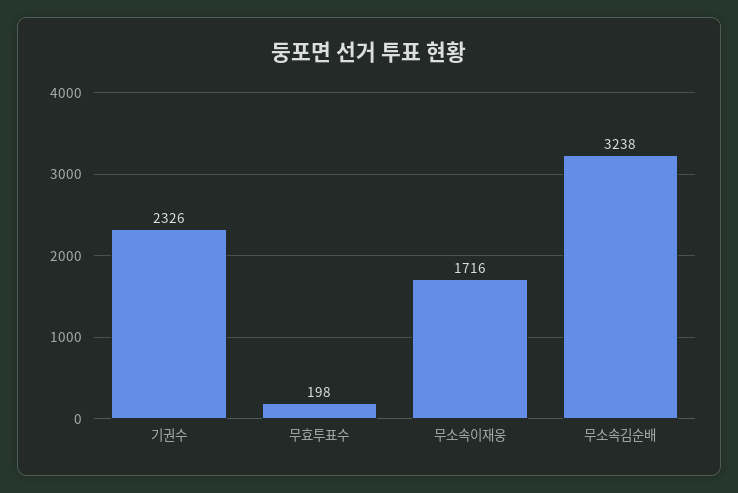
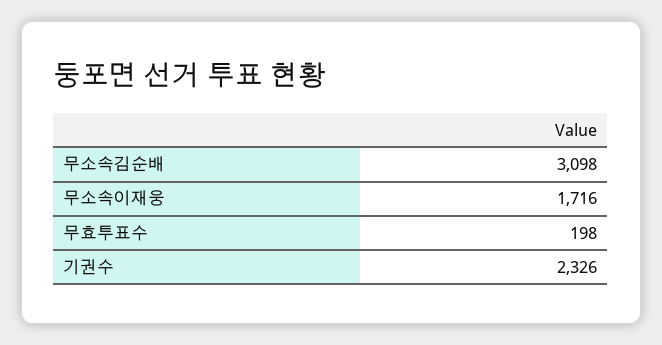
  {
    "기권수": 2326,
    "무효투표수": 198,
    "무소속이재웅": 1716,
-   "무소속김순배": 3238
+   "무소속김순배": 3098
  }

